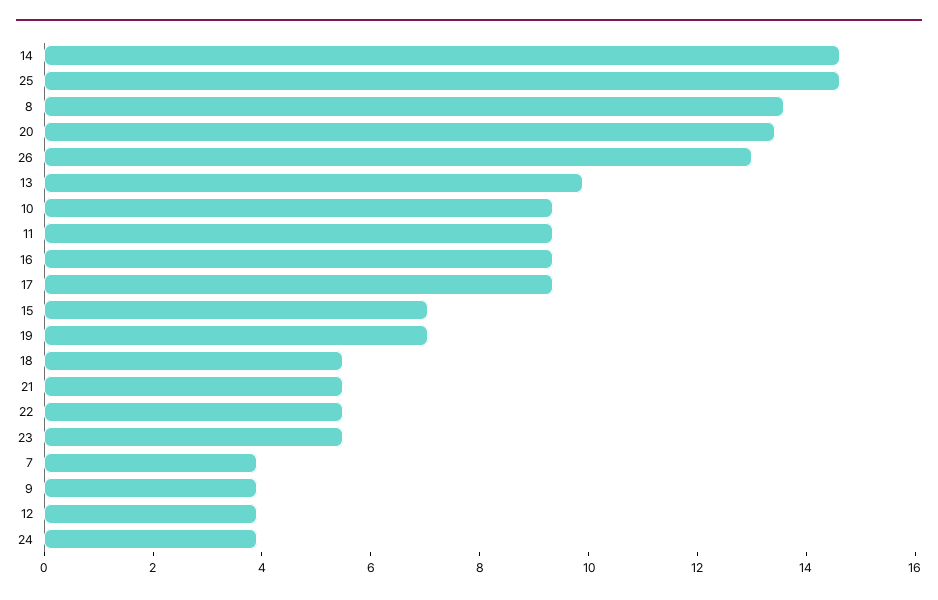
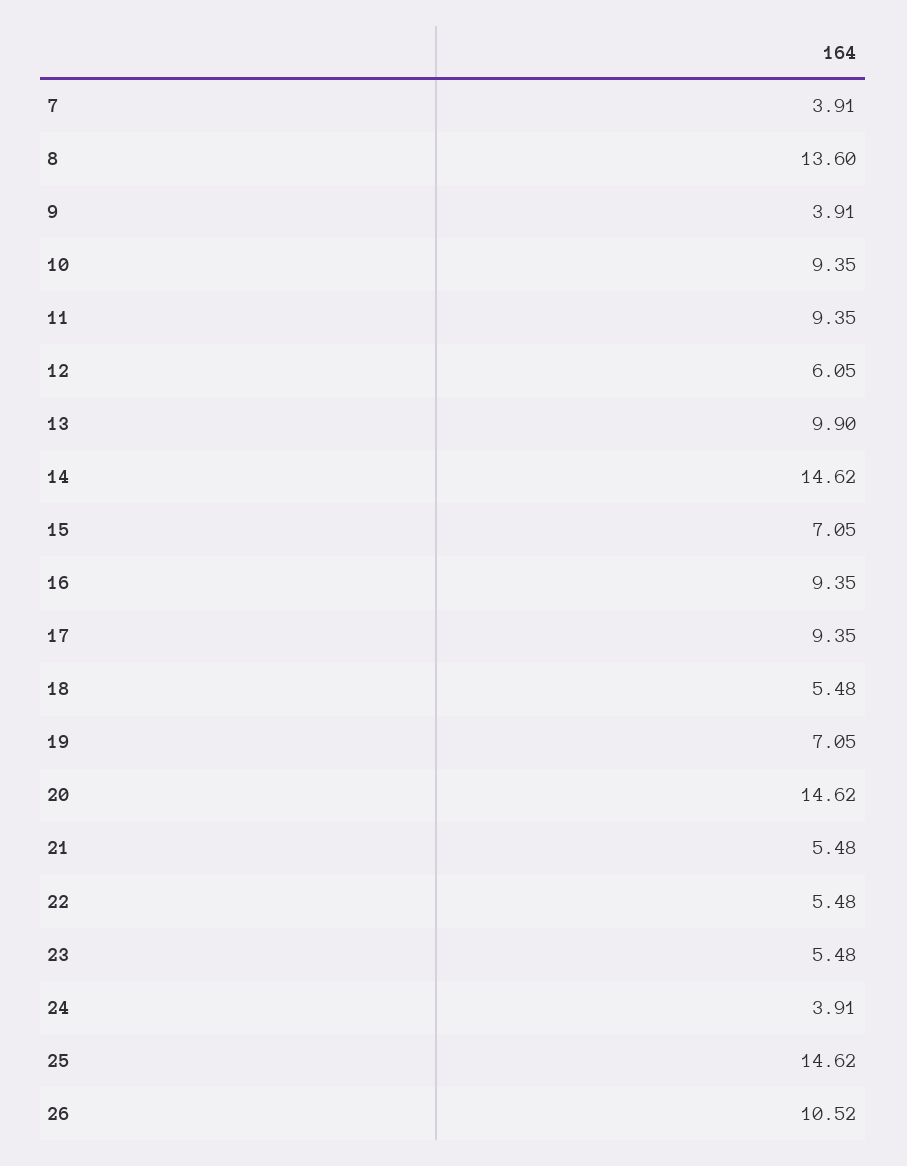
  {
    "14": 14.62,
    "25": 14.62,
    "8": 13.6,
-   "20": 13.5,
+   "20": 14.62,
-   "26": 13,
+   "26": 10.52,
    "13": 9.9,
    "10": 9.35,
    "11": 9.35,
    "16": 9.35,
    "17": 9.35,
    "15": 7.05,
    "19": 7.05,
    "18": 5.48,
    "21": 5.48,
    "22": 5.48,
    "23": 5.48,
    "7": 3.91,
    "9": 3.91,
-   "12": 4,
+   "12": 6.05,
    "24": 3.91
  }

